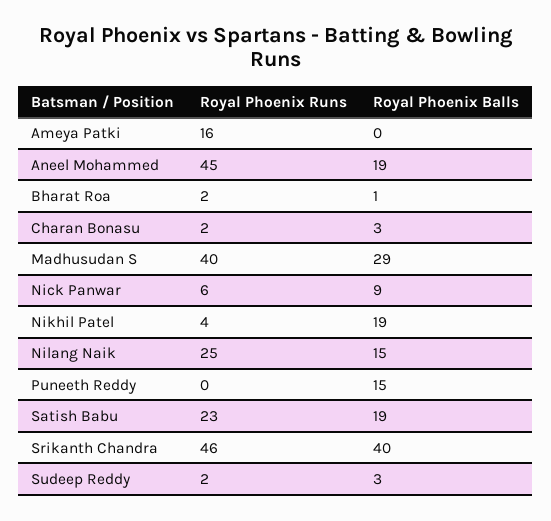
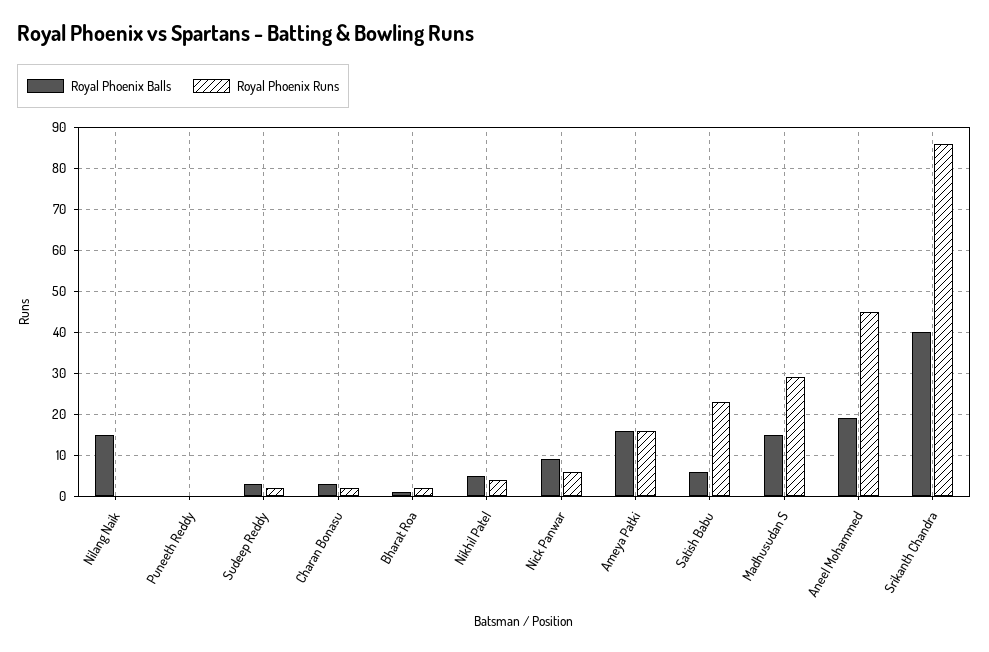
  {
    "Royal Phoenix Runs": {
      "Ameya Patki": 16,
      "Aneel Mohammed": 45,
      "Bharat Roa": 2,
      "Charan Bonasu": 2,
-     "Madhusudan S": 40,
+     "Madhusudan S": 30,
      "Nick Panwar": 6,
      "Nikhil Patel": 4,
-     "Nilang Naik": 25,
+     "Nilang Naik": 0,
      "Puneeth Reddy": 0,
      "Satish Babu": 23,
-     "Srikanth Chandra": 46,
+     "Srikanth Chandra": 85,
      "Sudeep Reddy": 2
    },
    "Royal Phoenix Balls": {
-     "Ameya Patki": 0,
+     "Ameya Patki": 15,
      "Aneel Mohammed": 19,
      "Bharat Roa": 1,
      "Charan Bonasu": 3,
-     "Madhusudan S": 29,
+     "Madhusudan S": 15,
      "Nick Panwar": 9,
-     "Nikhil Patel": 19,
+     "Nikhil Patel": 5,
      "Nilang Naik": 15,
-     "Puneeth Reddy": 15,
+     "Puneeth Reddy": 0,
-     "Satish Babu": 19,
+     "Satish Babu": 5,
      "Srikanth Chandra": 40,
      "Sudeep Reddy": 3
    }
  }

